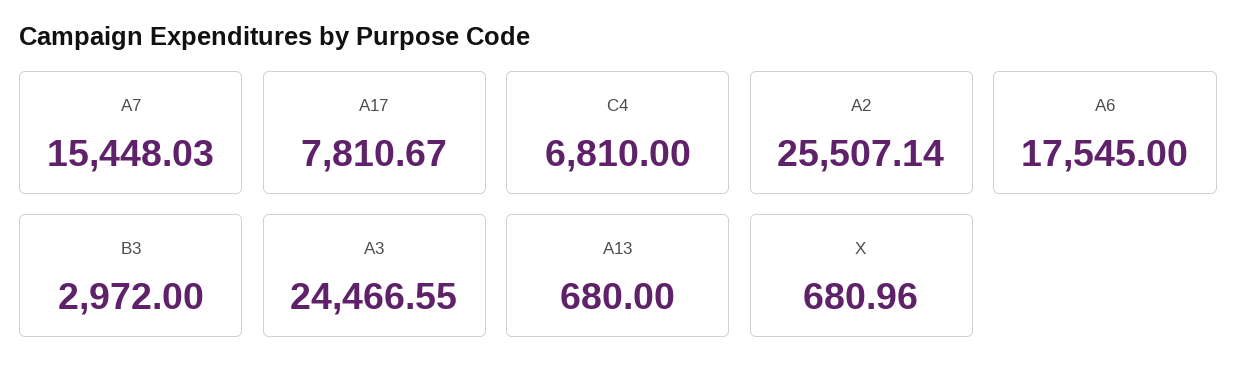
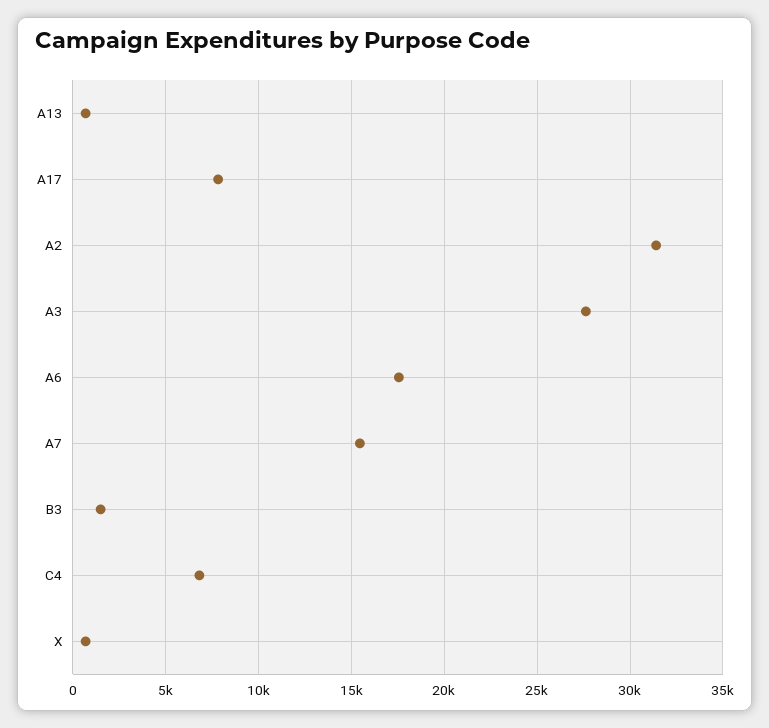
  {
    "A7": 15448.03,
    "A17": 7810.67,
    "C4": 6810,
-   "A2": 25507.14,
+   "A2": 31500,
    "A6": 17545,
-   "B3": 2972,
+   "B3": 1500,
-   "A3": 24466.55,
+   "A3": 27500,
    "A13": 680,
    "X": 680.96
  }

